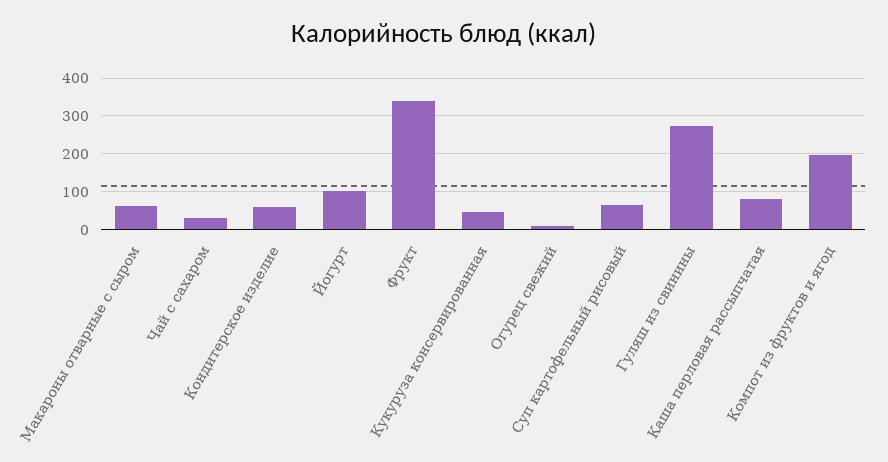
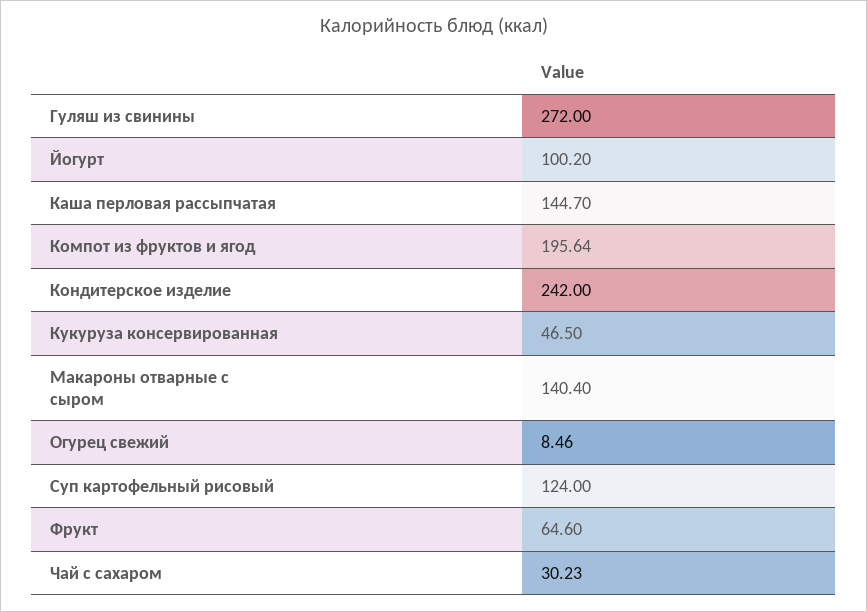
  {
-   "Макароны отварные с сыром": 60,
+   "Макароны отварные с сыром": 140.4,
    "Чай с сахаром": 30.23,
-   "Кондитерское изделие": 60,
+   "Кондитерское изделие": 242,
    "Йогурт": 100.2,
-   "Фрукт": 340,
+   "Фрукт": 64.6,
    "Кукуруза консервированная": 46.5,
    "Огурец свежий": 8.46,
-   "Суп картофельный рисовый": 60,
+   "Суп картофельный рисовый": 124,
    "Гуляш из свинины": 272,
-   "Каша перловая рассыпчатая": 80,
+   "Каша перловая рассыпчатая": 144.7,
    "Компот из фруктов и ягод": 195.64
  }

